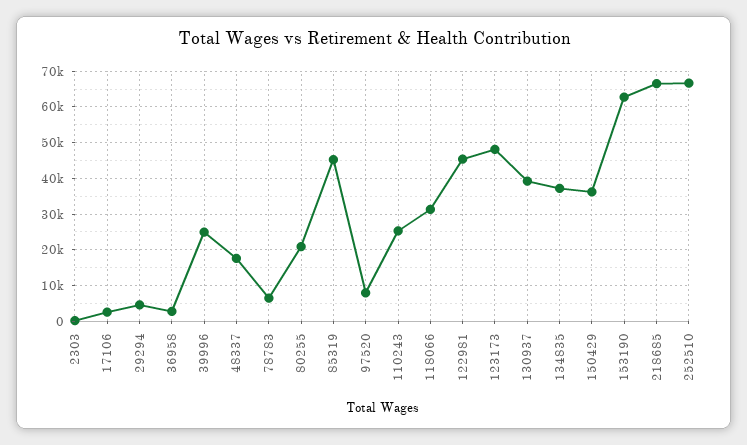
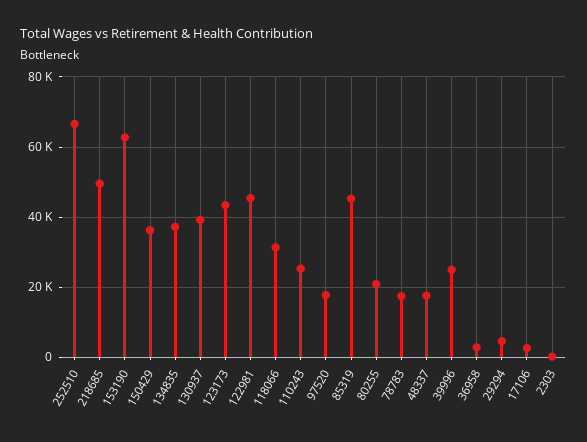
  {
    "2303": 0,
    "17106": 2000,
    "29294": 4000,
    "36958": 2000,
    "39996": 24000,
    "48337": 18000,
-   "78783": 6000,
+   "78783": 18000,
    "80255": 20000,
    "85319": 46000,
-   "97520": 8000,
+   "97520": 18000,
    "110243": 26000,
    "118066": 32000,
    "122981": 46000,
-   "123173": 48000,
+   "123173": 44000,
    "130937": 40000,
    "134835": 38000,
    "150429": 36000,
    "153190": 62000,
-   "218685": 66000,
+   "218685": 50000,
    "252510": 66000
  }

